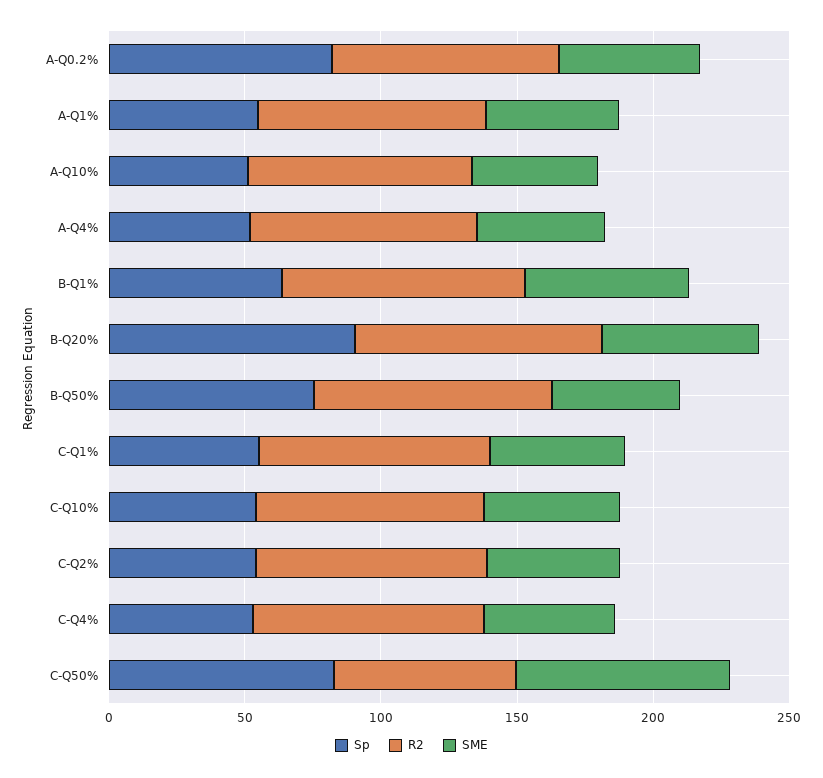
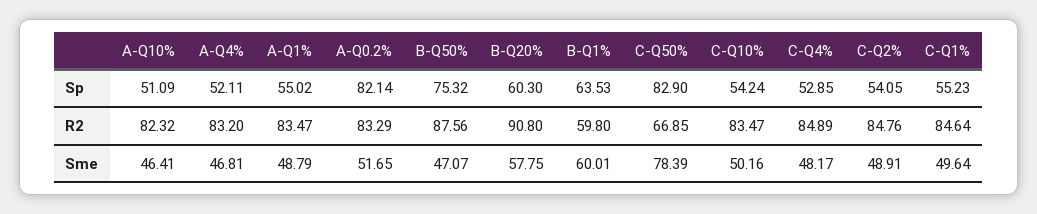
  {
    "Sp": {
      "A-Q0.2%": 82.14,
      "A-Q1%": 55.02,
      "A-Q10%": 51.09,
      "A-Q4%": 52.11,
      "B-Q1%": 63.53,
-     "B-Q20%": 90,
+     "B-Q20%": 60.3,
      "B-Q50%": 75.32,
      "C-Q1%": 55.23,
      "C-Q10%": 54.24,
      "C-Q2%": 54.05,
      "C-Q4%": 52.85,
      "C-Q50%": 82.9
    },
    "R2": {
      "A-Q0.2%": 83.29,
      "A-Q1%": 83.47,
      "A-Q10%": 82.32,
      "A-Q4%": 83.2,
-     "B-Q1%": 90,
+     "B-Q1%": 59.8,
      "B-Q20%": 90.8,
      "B-Q50%": 87.56,
      "C-Q1%": 84.64,
      "C-Q10%": 83.47,
      "C-Q2%": 84.76,
      "C-Q4%": 84.89,
      "C-Q50%": 66.85
    },
    "SME": {
      "A-Q0.2%": 51.65,
      "A-Q1%": 48.79,
      "A-Q10%": 46.41,
      "A-Q4%": 46.81,
      "B-Q1%": 60.01,
      "B-Q20%": 57.75,
      "B-Q50%": 47.07,
      "C-Q1%": 49.64,
      "C-Q10%": 50.16,
      "C-Q2%": 48.91,
      "C-Q4%": 48.17,
      "C-Q50%": 78.39
    }
  }

